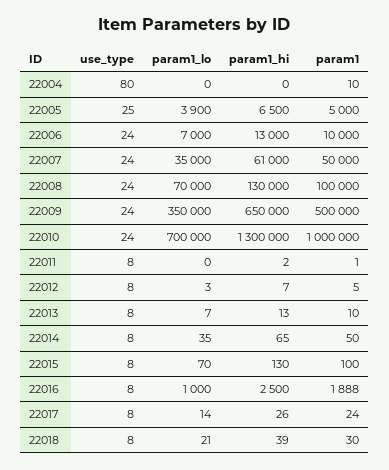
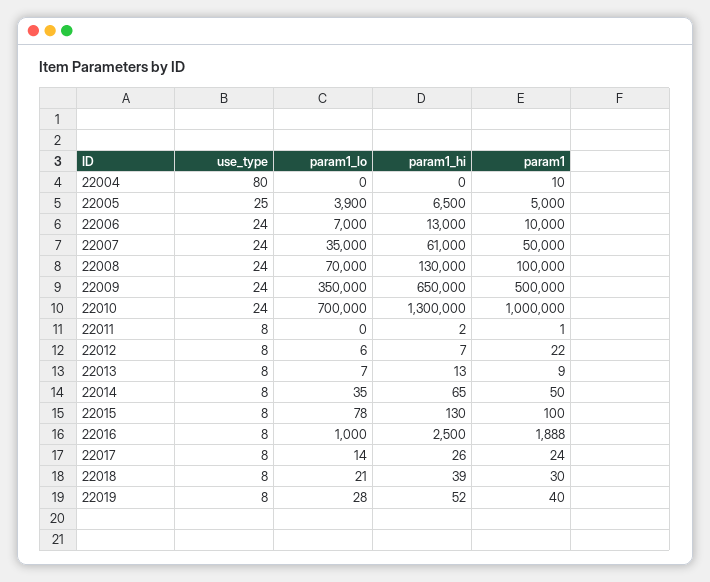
  {
    "use_type": {
      "22004": 80,
      "22005": 25,
      "22006": 24,
      "22007": 24,
      "22008": 24,
      "22009": 24,
      "22010": 24,
      "22011": 8,
      "22012": 8,
      "22013": 8,
      "22014": 8,
      "22015": 8,
      "22016": 8,
      "22017": 8,
-     "22018": 8
+     "22018": 8,
+     "22019": 8
    },
    "param1_lo": {
      "22004": 0,
      "22005": 3900,
      "22006": 7000,
      "22007": 35000,
      "22008": 70000,
      "22009": 350000,
      "22010": 700000,
      "22011": 0,
-     "22012": 3,
+     "22012": 6,
      "22013": 7,
      "22014": 35,
-     "22015": 70,
+     "22015": 78,
      "22016": 1000,
      "22017": 14,
-     "22018": 21
+     "22018": 21,
+     "22019": 28
    },
    "param1_hi": {
      "22004": 0,
      "22005": 6500,
      "22006": 13000,
      "22007": 61000,
      "22008": 130000,
      "22009": 650000,
      "22010": 1300000,
      "22011": 2,
      "22012": 7,
      "22013": 13,
      "22014": 65,
      "22015": 130,
      "22016": 2500,
      "22017": 26,
-     "22018": 39
+     "22018": 39,
+     "22019": 52
    },
    "param1": {
      "22004": 10,
      "22005": 5000,
      "22006": 10000,
      "22007": 50000,
      "22008": 100000,
      "22009": 500000,
      "22010": 1000000,
      "22011": 1,
-     "22012": 5,
+     "22012": 22,
-     "22013": 10,
+     "22013": 9,
      "22014": 50,
      "22015": 100,
      "22016": 1888,
      "22017": 24,
-     "22018": 30
+     "22018": 30,
+     "22019": 40
    }
  }

